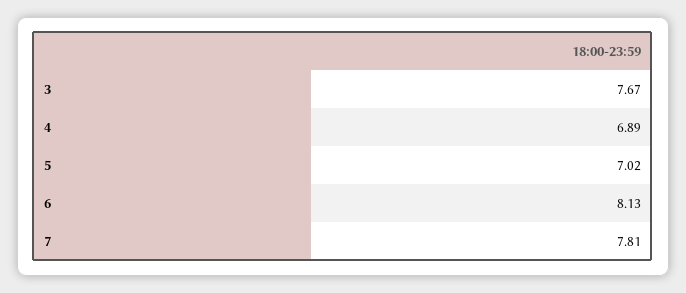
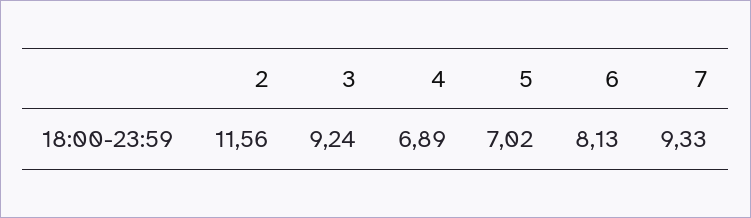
  {
-   "3": 7.67,
+   "3": 9.24,
    "4": 6.89,
    "5": 7.02,
    "6": 8.13,
-   "7": 7.81
+   "7": 9.33,
+   "2": 11.56
  }

